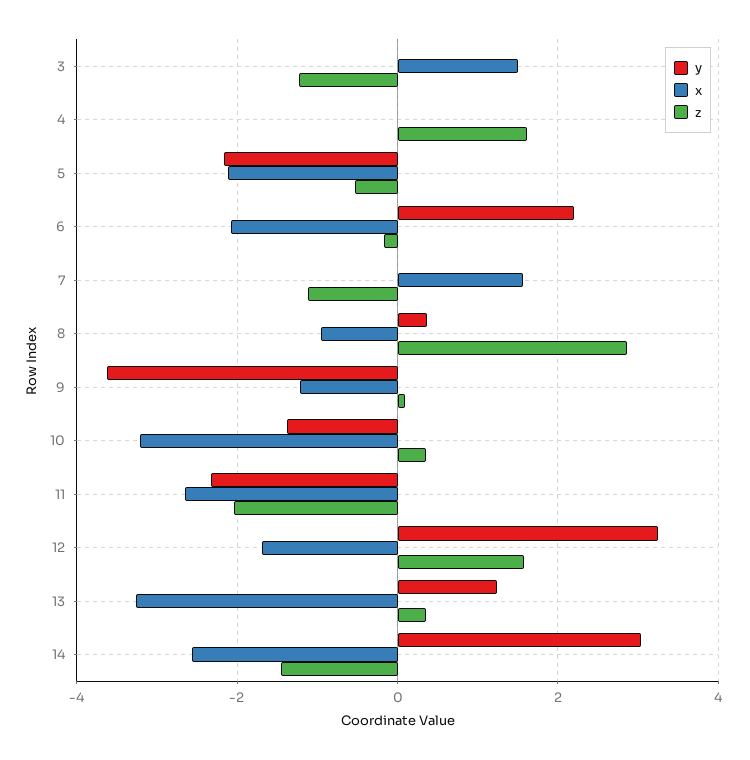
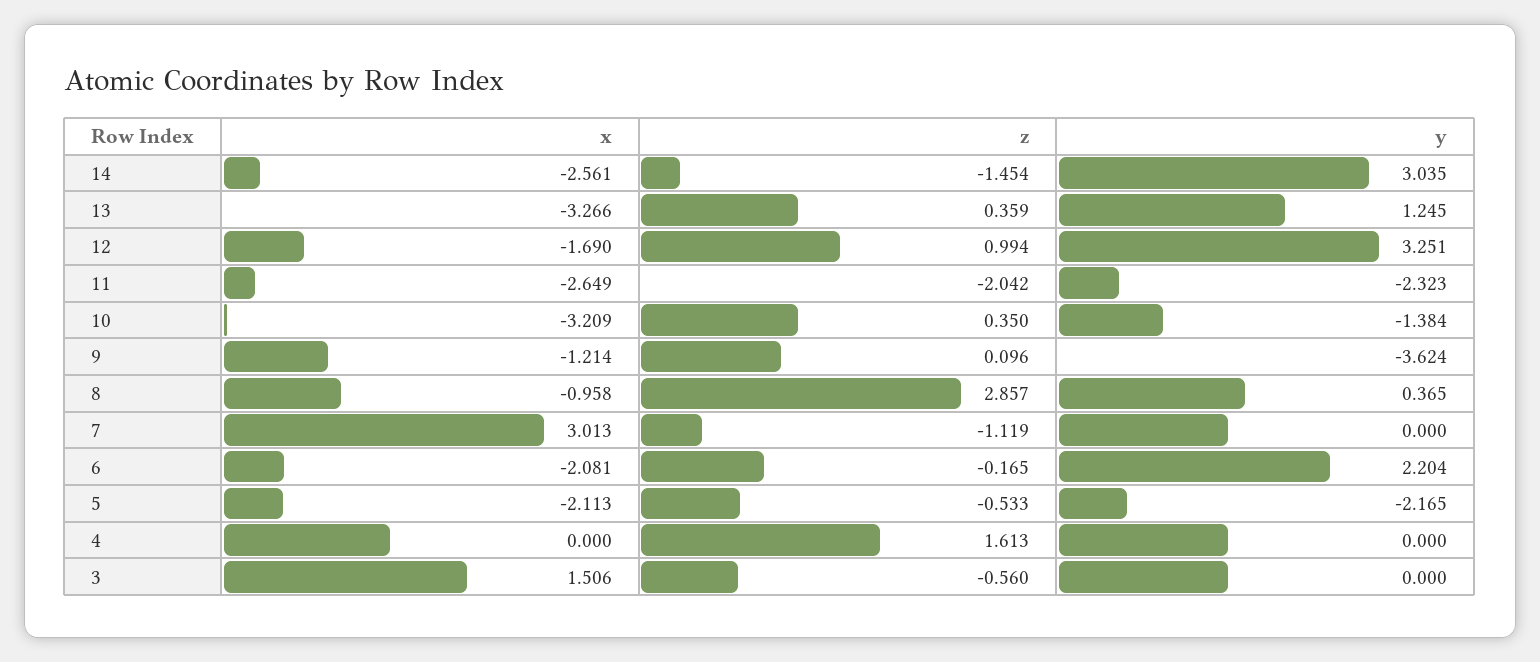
  {
    "y": {
      "3": 0,
      "4": 0,
      "5": -2.165,
      "6": 2.204,
      "7": 0,
      "8": 0.365,
      "9": -3.624,
      "10": -1.384,
      "11": -2.323,
      "12": 3.251,
      "13": 1.245,
      "14": 3.035
    },
    "x": {
      "3": 1.506,
      "4": 0,
      "5": -2.113,
      "6": -2.081,
-     "7": 1.6,
+     "7": 3.013,
      "8": -0.958,
      "9": -1.214,
      "10": -3.209,
      "11": -2.649,
      "12": -1.69,
      "13": -3.266,
      "14": -2.561
    },
    "z": {
-     "3": -1.2,
+     "3": -0.56,
      "4": 1.613,
      "5": -0.533,
      "6": -0.165,
      "7": -1.119,
      "8": 2.857,
      "9": 0.096,
      "10": 0.35,
      "11": -2.042,
-     "12": 1.6,
+     "12": 0.994,
      "13": 0.359,
      "14": -1.454
    }
  }

